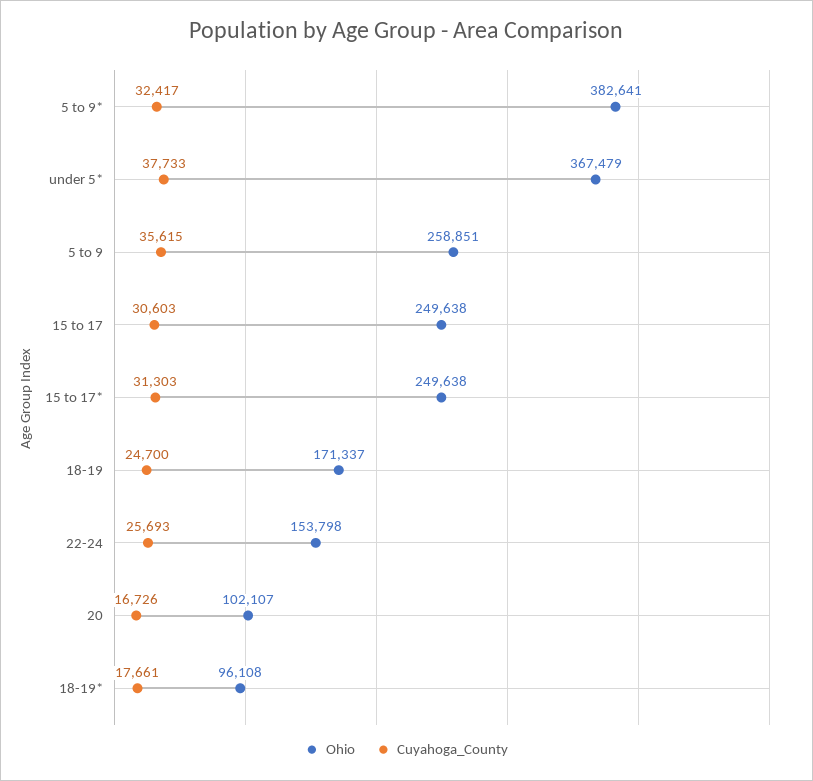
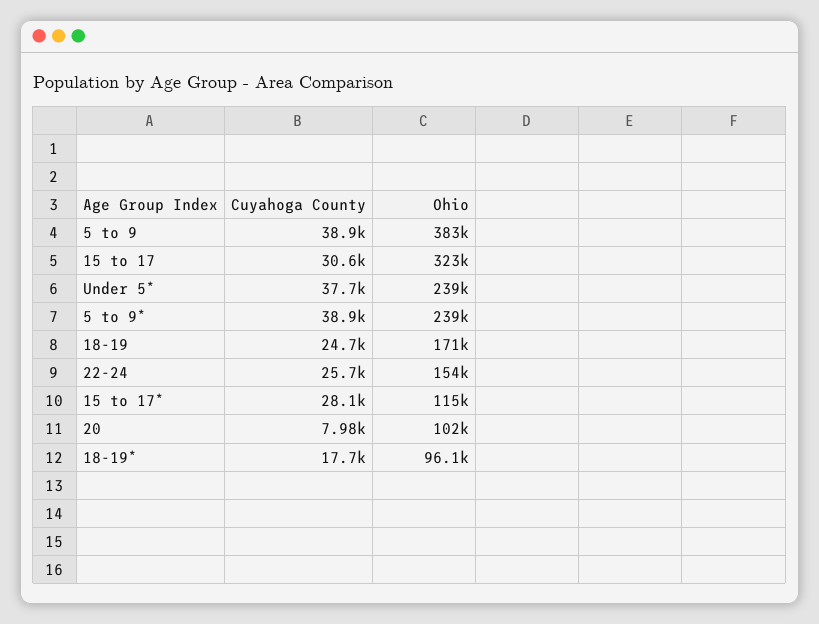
  {
    "Ohio": {
-     "5 to 9*": 382641,
+     "5 to 9*": 239000,
-     "under 5*": 367479,
+     "under 5*": 239000,
-     "5 to 9": 258851,
+     "5 to 9": 383000,
-     "15 to 17": 249638,
+     "15 to 17": 323000,
-     "15 to 17*": 249638,
+     "15 to 17*": 115000,
      "18-19": 171337,
      "22-24": 153798,
      "20": 102107,
      "18-19*": 96108
    },
    "Cuyahoga_County": {
-     "5 to 9*": 32417,
+     "5 to 9*": 38900,
      "under 5*": 37733,
-     "5 to 9": 35615,
+     "5 to 9": 38900,
      "15 to 17": 30603,
-     "15 to 17*": 31303,
+     "15 to 17*": 28100,
      "18-19": 24700,
      "22-24": 25693,
-     "20": 16726,
+     "20": 7980,
      "18-19*": 17661
    }
  }

